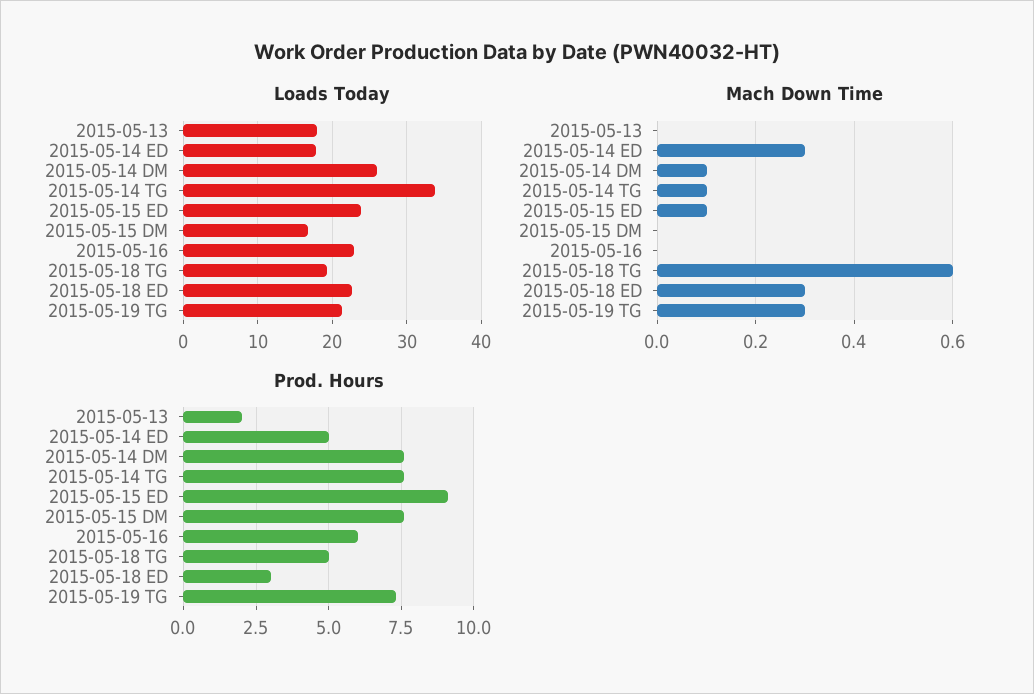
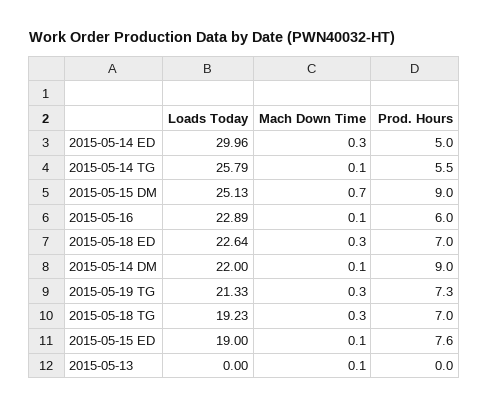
  {
    "Loads Today": {
-     "2015-05-13": 18,
+     "2015-05-13": 0,
-     "2015-05-14 ED": 18,
+     "2015-05-14 ED": 29.96,
-     "2015-05-14 DM": 26,
+     "2015-05-14 DM": 22,
-     "2015-05-14 TG": 34,
+     "2015-05-14 TG": 25.79,
-     "2015-05-15 ED": 24,
+     "2015-05-15 ED": 19,
-     "2015-05-15 DM": 17,
+     "2015-05-15 DM": 25.13,
      "2015-05-16": 22.89,
      "2015-05-18 TG": 19.23,
      "2015-05-18 ED": 22.64,
      "2015-05-19 TG": 21.33
    },
    "Mach Down Time": {
-     "2015-05-13": 0,
+     "2015-05-13": 0.1,
      "2015-05-14 ED": 0.3,
      "2015-05-14 DM": 0.1,
      "2015-05-14 TG": 0.1,
      "2015-05-15 ED": 0.1,
-     "2015-05-15 DM": 0,
+     "2015-05-15 DM": 0.7,
-     "2015-05-16": 0,
+     "2015-05-16": 0.1,
-     "2015-05-18 TG": 0.6,
+     "2015-05-18 TG": 0.3,
      "2015-05-18 ED": 0.3,
      "2015-05-19 TG": 0.3
    },
    "Prod. Hours": {
-     "2015-05-13": 2,
+     "2015-05-13": 0,
      "2015-05-14 ED": 5,
-     "2015-05-14 DM": 7.5,
+     "2015-05-14 DM": 9,
-     "2015-05-14 TG": 7.5,
+     "2015-05-14 TG": 5.5,
-     "2015-05-15 ED": 9,
+     "2015-05-15 ED": 7.6,
-     "2015-05-15 DM": 7.5,
+     "2015-05-15 DM": 9,
      "2015-05-16": 6,
-     "2015-05-18 TG": 5,
+     "2015-05-18 TG": 7,
-     "2015-05-18 ED": 3,
+     "2015-05-18 ED": 7,
      "2015-05-19 TG": 7.3
    }
  }

